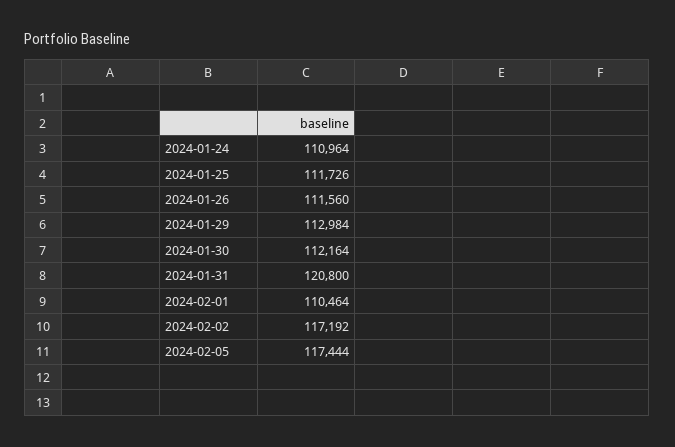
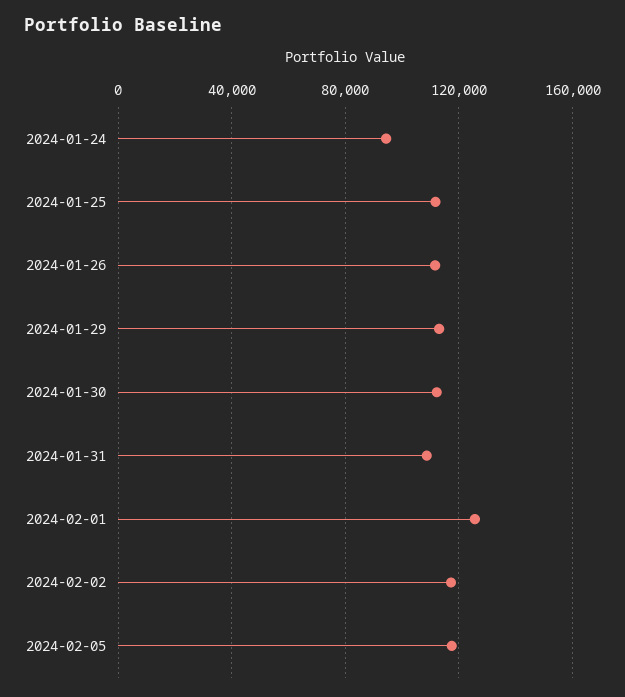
  {
-   "2024-01-24": 110964,
+   "2024-01-24": 95000,
    "2024-01-25": 111726,
    "2024-01-26": 111560,
    "2024-01-29": 112984,
    "2024-01-30": 112164,
-   "2024-01-31": 120800,
+   "2024-01-31": 110000,
-   "2024-02-01": 110464,
+   "2024-02-01": 125000,
    "2024-02-02": 117192,
    "2024-02-05": 117444
  }

